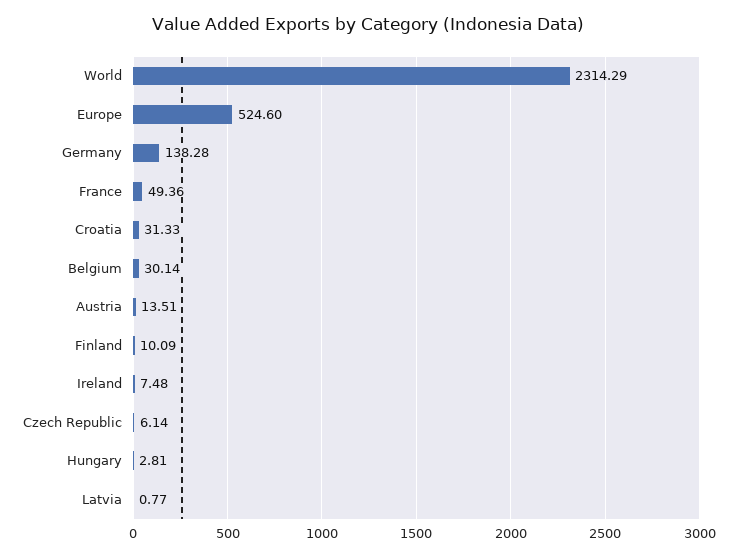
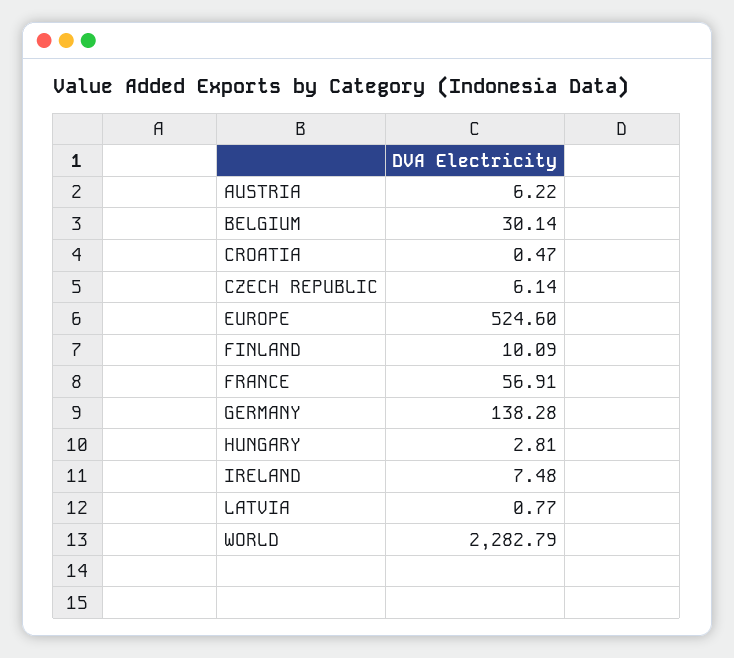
  {
-   "World": 2314.29,
+   "World": 2282.79,
    "Europe": 524.6,
    "Germany": 138.28,
-   "France": 49.36,
+   "France": 56.91,
-   "Croatia": 31.33,
+   "Croatia": 0.47,
    "Belgium": 30.14,
-   "Austria": 13.51,
+   "Austria": 6.22,
    "Finland": 10.09,
    "Ireland": 7.48,
    "Czech Republic": 6.14,
    "Hungary": 2.81,
    "Latvia": 0.77
  }

